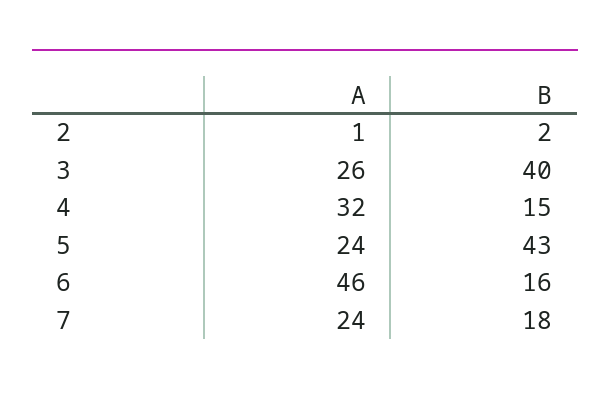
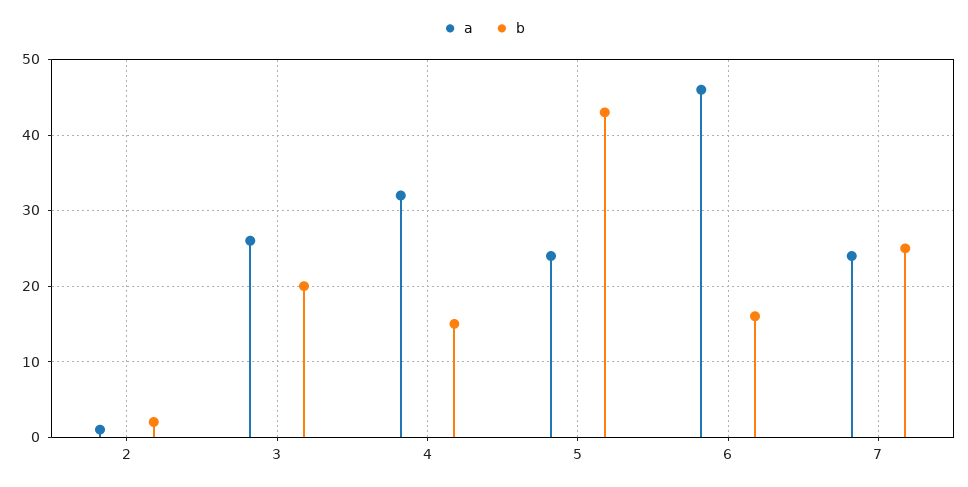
  {
    "A": {
      "2": 1,
      "3": 26,
      "4": 32,
      "5": 24,
      "6": 46,
      "7": 24
    },
    "B": {
      "2": 2,
-     "3": 40,
+     "3": 20,
      "4": 15,
      "5": 43,
      "6": 16,
-     "7": 18
+     "7": 25
    }
  }

